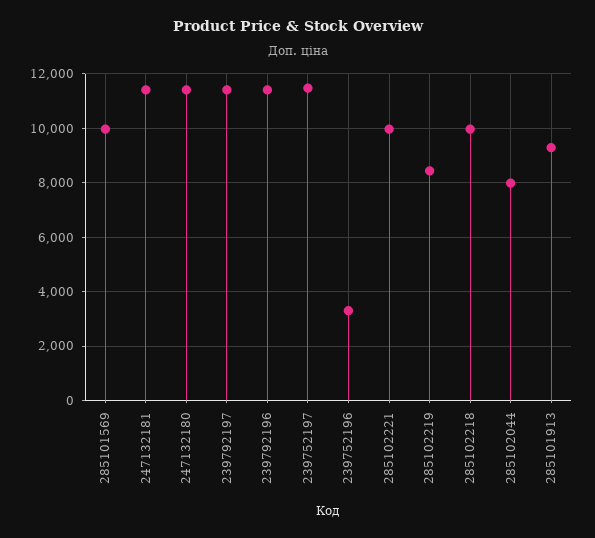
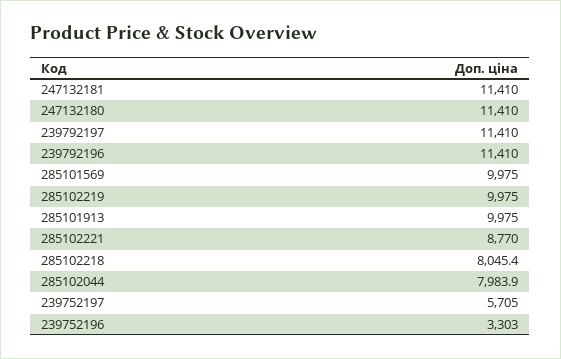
  {
    "285101569": 9975,
    "247132181": 11410,
    "247132180": 11410,
    "239792197": 11410,
    "239792196": 11410,
-   "239752197": 11500,
+   "239752197": 5705,
    "239752196": 3303,
-   "285102221": 10000,
+   "285102221": 8770,
-   "285102219": 8500,
+   "285102219": 9975,
-   "285102218": 10000,
+   "285102218": 8045.4,
    "285102044": 7983.9,
-   "285101913": 9250
+   "285101913": 9975
  }

